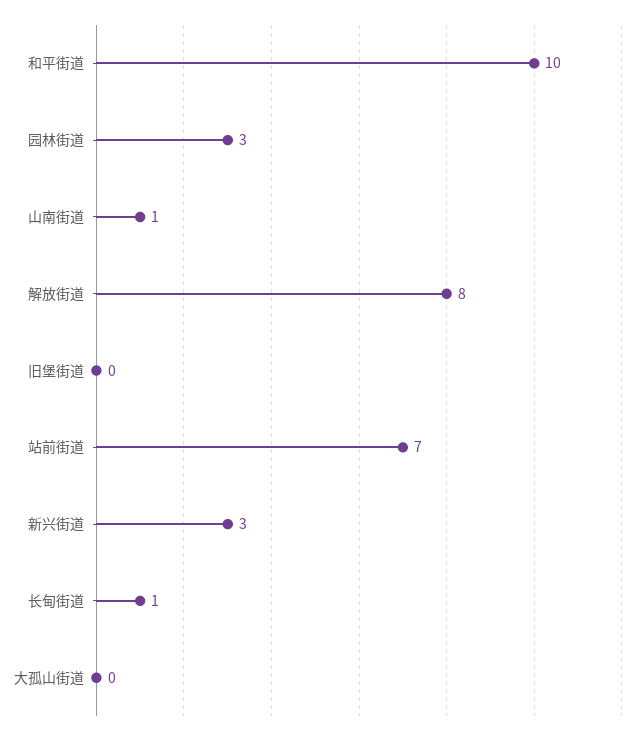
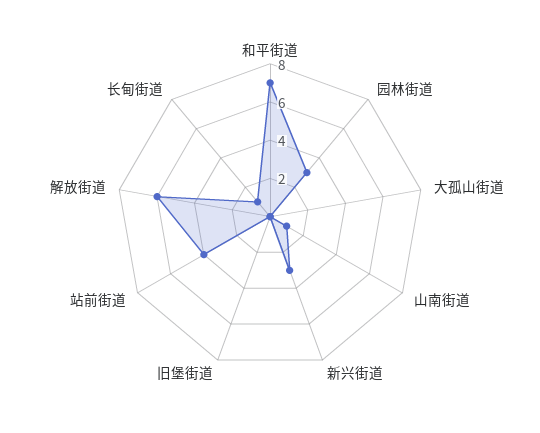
  {
-   "和平街道": 10,
+   "和平街道": 7,
    "园林街道": 3,
    "山南街道": 1,
-   "解放街道": 8,
+   "解放街道": 6,
    "旧堡街道": 0,
-   "站前街道": 7,
+   "站前街道": 4,
    "新兴街道": 3,
    "长甸街道": 1,
    "大孤山街道": 0
  }

